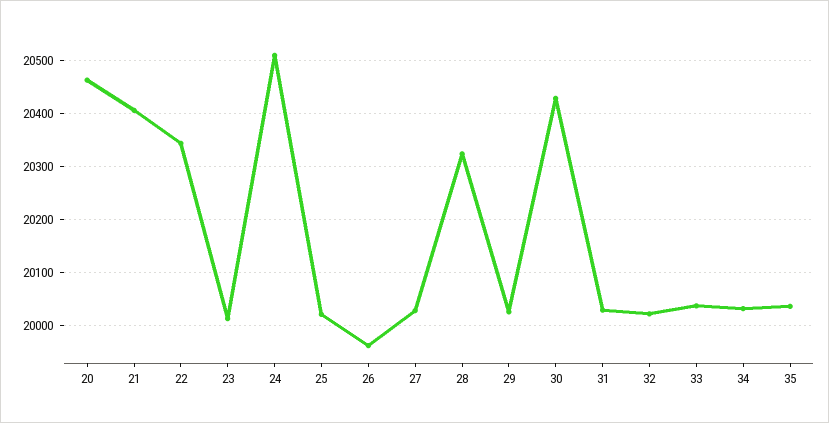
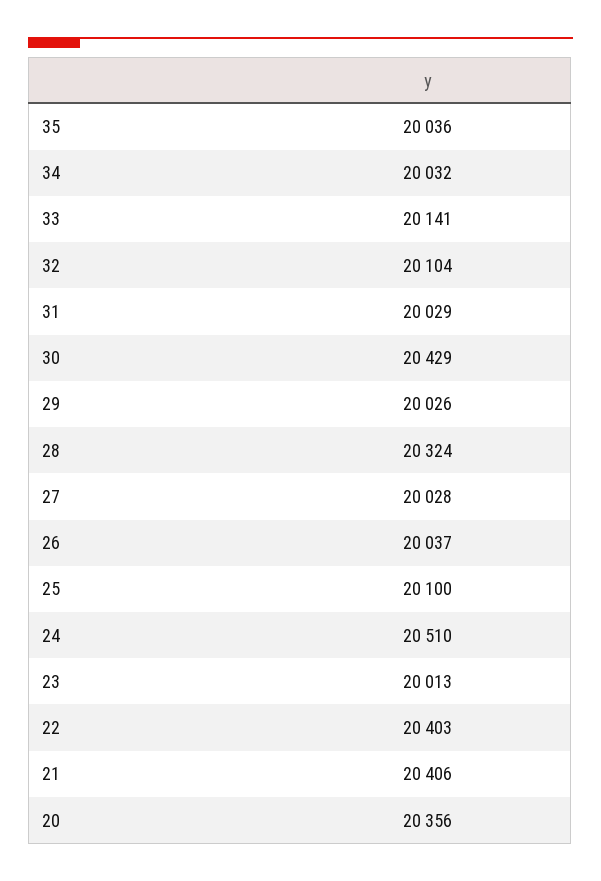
  {
-   "20": 20460,
+   "20": 20356,
    "21": 20406,
-   "22": 20340,
+   "22": 20403,
    "23": 20013,
    "24": 20510,
-   "25": 20020,
+   "25": 20100,
-   "26": 19960,
+   "26": 20037,
    "27": 20028,
    "28": 20324,
    "29": 20026,
    "30": 20429,
    "31": 20029,
-   "32": 20020,
+   "32": 20104,
-   "33": 20040,
+   "33": 20141,
    "34": 20032,
    "35": 20036
  }

